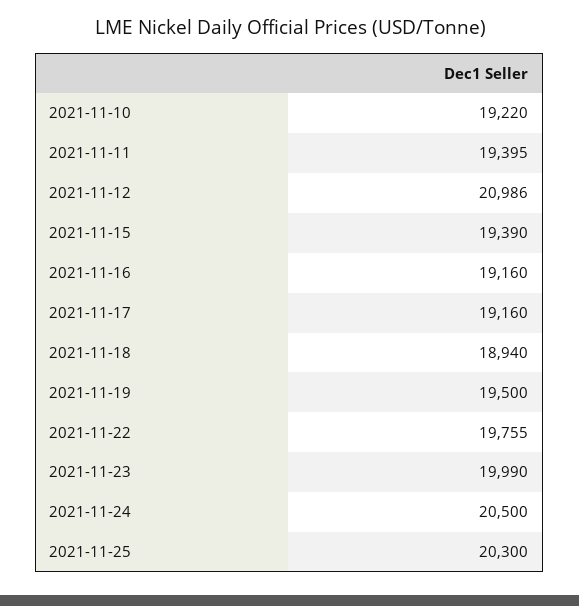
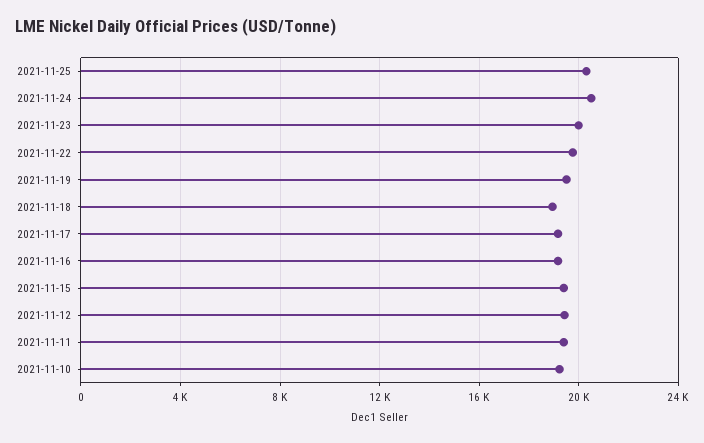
  {
    "2021-11-10": 19220,
    "2021-11-11": 19395,
-   "2021-11-12": 20986,
+   "2021-11-12": 19500,
    "2021-11-15": 19390,
    "2021-11-16": 19160,
    "2021-11-17": 19160,
    "2021-11-18": 18940,
    "2021-11-19": 19500,
    "2021-11-22": 19755,
    "2021-11-23": 19990,
    "2021-11-24": 20500,
    "2021-11-25": 20300
  }

